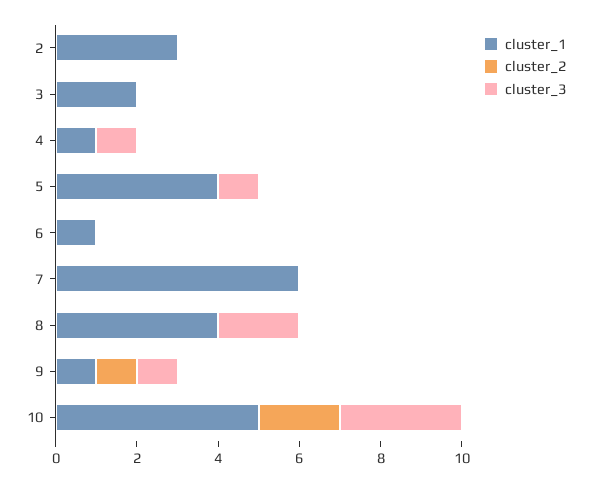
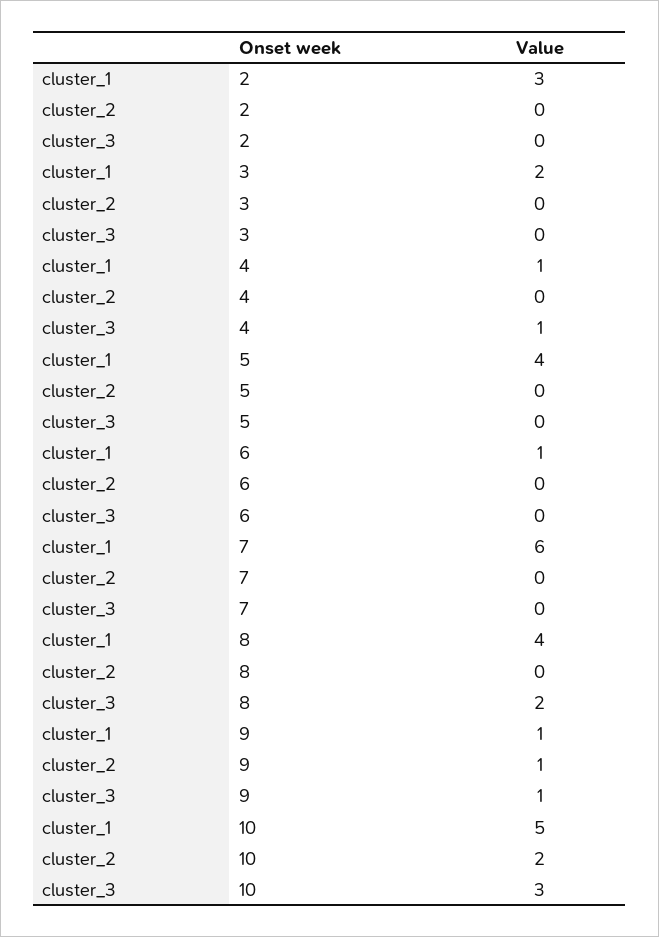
  {
    "cluster_1": {
      "2": 3,
      "3": 2,
      "4": 1,
      "5": 4,
      "6": 1,
      "7": 6,
      "8": 4,
      "9": 1,
      "10": 5
    },
    "cluster_2": {
      "2": 0,
      "3": 0,
      "4": 0,
      "5": 0,
      "6": 0,
      "7": 0,
      "8": 0,
      "9": 1,
      "10": 2
    },
    "cluster_3": {
      "2": 0,
      "3": 0,
      "4": 1,
-     "5": 1,
+     "5": 0,
      "6": 0,
      "7": 0,
      "8": 2,
      "9": 1,
      "10": 3
    }
  }

